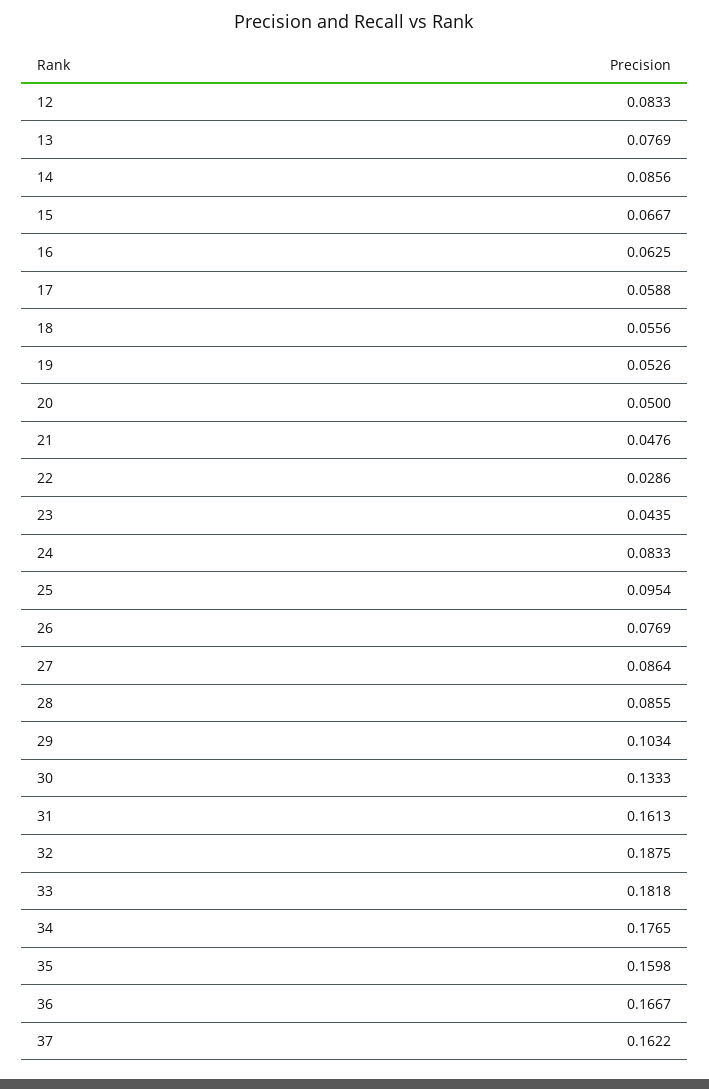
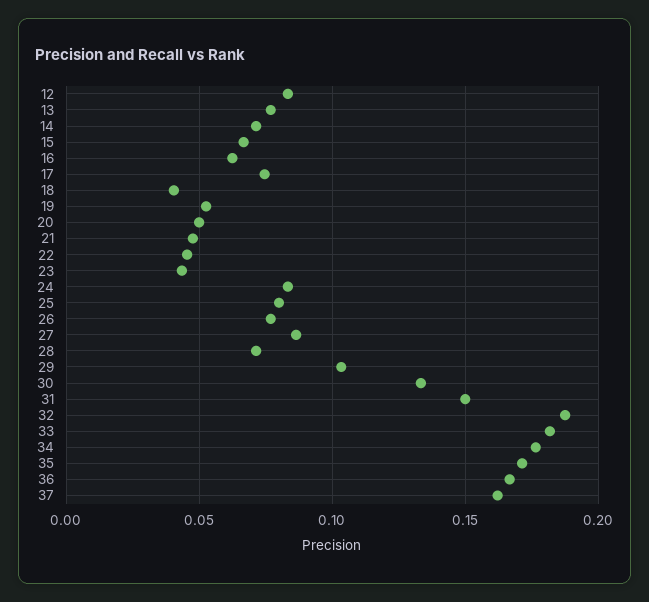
  {
    "12": 0.0833,
    "13": 0.0769,
-   "14": 0.0856,
+   "14": 0.07,
    "15": 0.0667,
    "16": 0.0625,
-   "17": 0.0588,
+   "17": 0.075,
-   "18": 0.0556,
+   "18": 0.04,
    "19": 0.0526,
    "20": 0.05,
    "21": 0.0476,
-   "22": 0.0286,
+   "22": 0.045,
    "23": 0.0435,
    "24": 0.0833,
-   "25": 0.0954,
+   "25": 0.08,
    "26": 0.0769,
    "27": 0.0864,
-   "28": 0.0855,
+   "28": 0.07,
    "29": 0.1034,
    "30": 0.1333,
-   "31": 0.1613,
+   "31": 0.15,
    "32": 0.1875,
    "33": 0.1818,
    "34": 0.1765,
-   "35": 0.1598,
+   "35": 0.17,
    "36": 0.1667,
    "37": 0.1622
  }

